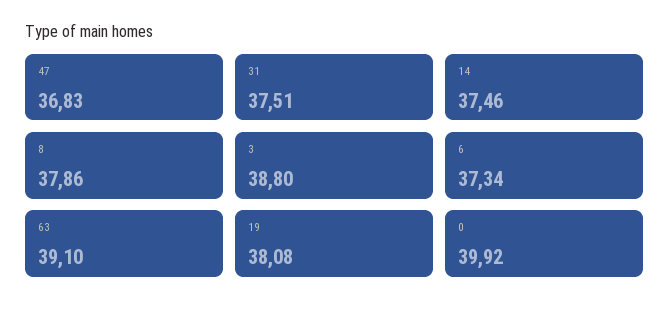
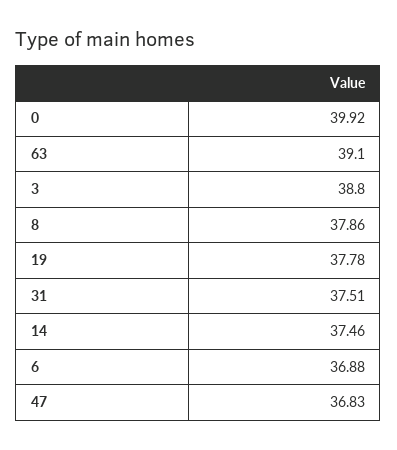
  {
    "47": 36.83,
    "31": 37.51,
    "14": 37.46,
    "8": 37.86,
    "3": 38.8,
-   "6": 37.34,
+   "6": 36.88,
    "63": 39.1,
-   "19": 38.08,
+   "19": 37.78,
    "0": 39.92
  }

